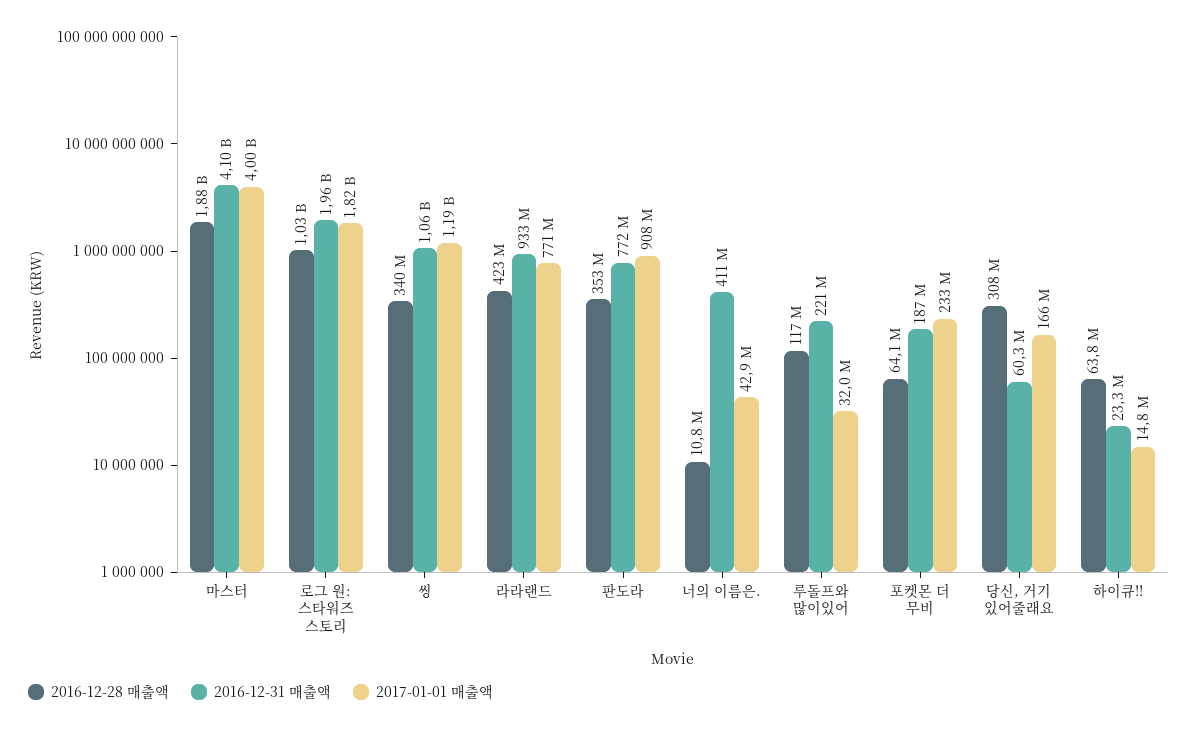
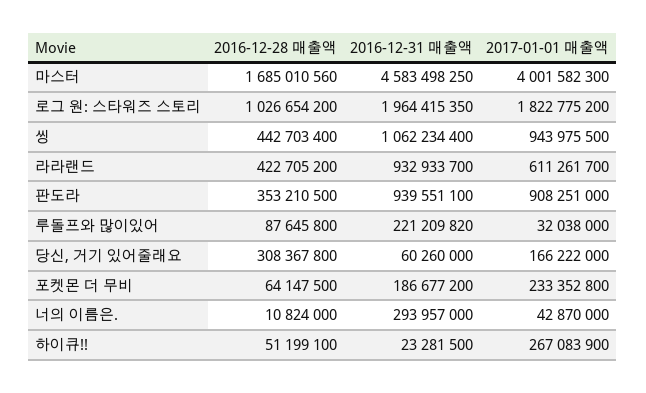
  {
    "2016-12-28 매출액": {
-     "마스터": 1880000000,
+     "마스터": 1685010560,
      "로그 원: 스타워즈 스토리": 1026654200,
-     "씽": 340000000,
+     "씽": 442703400,
      "라라랜드": 422705200,
      "판도라": 353210500,
      "너의 이름은.": 10824000,
-     "루돌프와 많이있어": 117000000,
+     "루돌프와 많이있어": 87645800,
      "포켓몬 더 무비": 64147500,
      "당신, 거기 있어줄래요": 308367800,
-     "하이큐!!": 63800000
+     "하이큐!!": 51199100
    },
    "2016-12-31 매출액": {
-     "마스터": 4100000000,
+     "마스터": 4583498250,
      "로그 원: 스타워즈 스토리": 1964415350,
      "씽": 1062234400,
      "라라랜드": 932933700,
-     "판도라": 772000000,
+     "판도라": 939551100,
-     "너의 이름은.": 411000000,
+     "너의 이름은.": 293957000,
      "루돌프와 많이있어": 221209820,
      "포켓몬 더 무비": 186677200,
      "당신, 거기 있어줄래요": 60260000,
      "하이큐!!": 23281500
    },
    "2017-01-01 매출액": {
      "마스터": 4001582300,
      "로그 원: 스타워즈 스토리": 1822775200,
-     "씽": 1190000000,
+     "씽": 943975500,
-     "라라랜드": 771000000,
+     "라라랜드": 611261700,
      "판도라": 908251000,
      "너의 이름은.": 42870000,
      "루돌프와 많이있어": 32038000,
      "포켓몬 더 무비": 233352800,
      "당신, 거기 있어줄래요": 166222000,
-     "하이큐!!": 14800000
+     "하이큐!!": 267083900
    }
  }

